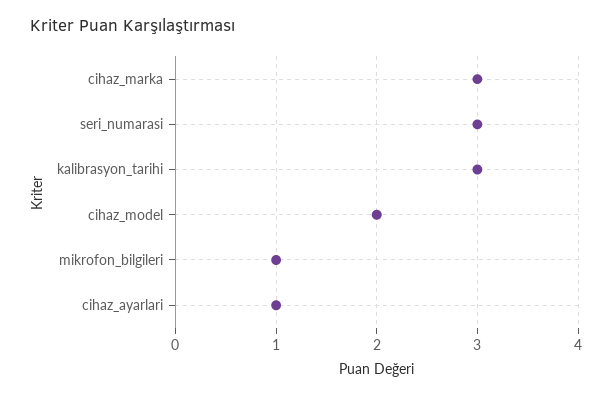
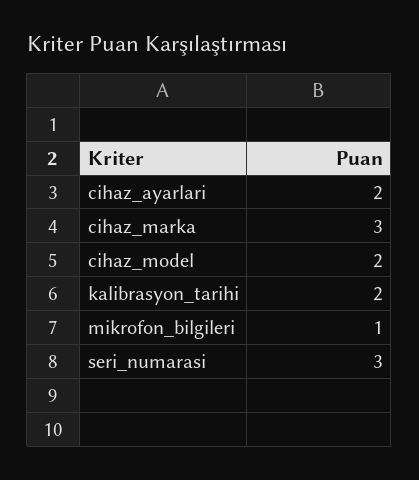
  {
    "cihaz_marka": 3,
    "seri_numarasi": 3,
-   "kalibrasyon_tarihi": 3,
+   "kalibrasyon_tarihi": 2,
    "cihaz_model": 2,
    "mikrofon_bilgileri": 1,
-   "cihaz_ayarlari": 1
+   "cihaz_ayarlari": 2
  }

